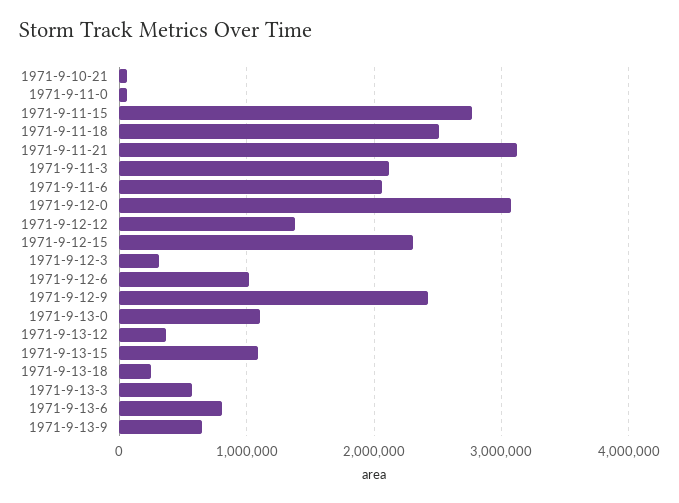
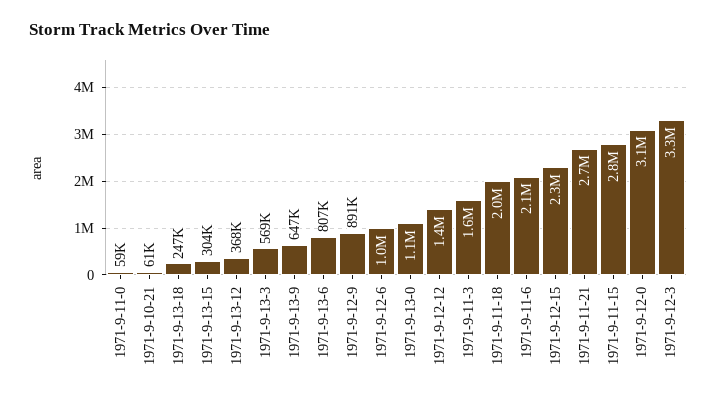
  {
    "1971-9-10-21": 61000,
    "1971-9-11-0": 59000,
    "1971-9-11-15": 2800000,
-   "1971-9-11-18": 2500000,
+   "1971-9-11-18": 2000000,
-   "1971-9-11-21": 3100000,
+   "1971-9-11-21": 2700000,
-   "1971-9-11-3": 2100000,
+   "1971-9-11-3": 1600000,
    "1971-9-11-6": 2100000,
    "1971-9-12-0": 3100000,
    "1971-9-12-12": 1400000,
    "1971-9-12-15": 2300000,
-   "1971-9-12-3": 300000,
+   "1971-9-12-3": 3300000,
    "1971-9-12-6": 1000000,
-   "1971-9-12-9": 2400000,
+   "1971-9-12-9": 891000,
    "1971-9-13-0": 1100000,
    "1971-9-13-12": 368000,
-   "1971-9-13-15": 1100000,
+   "1971-9-13-15": 304000,
    "1971-9-13-18": 247000,
    "1971-9-13-3": 569000,
    "1971-9-13-6": 807000,
    "1971-9-13-9": 647000
  }

